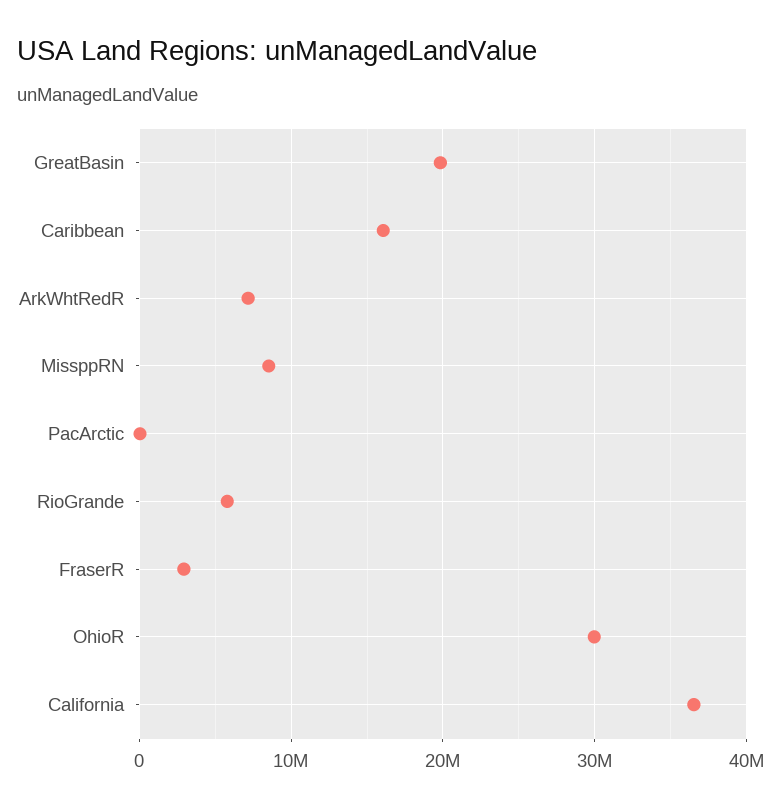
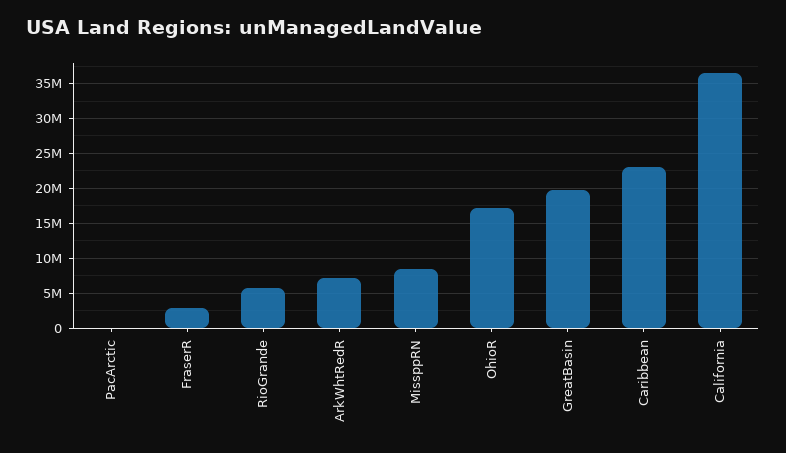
  {
    "GreatBasin": 20000000,
-   "Caribbean": 16000000,
+   "Caribbean": 23000000,
    "ArkWhtRedR": 7000000,
    "MissppRN": 9000000,
    "PacArctic": 0,
    "RioGrande": 6000000,
    "FraserR": 3000000,
-   "OhioR": 30000000,
+   "OhioR": 17000000,
    "California": 37000000
  }

